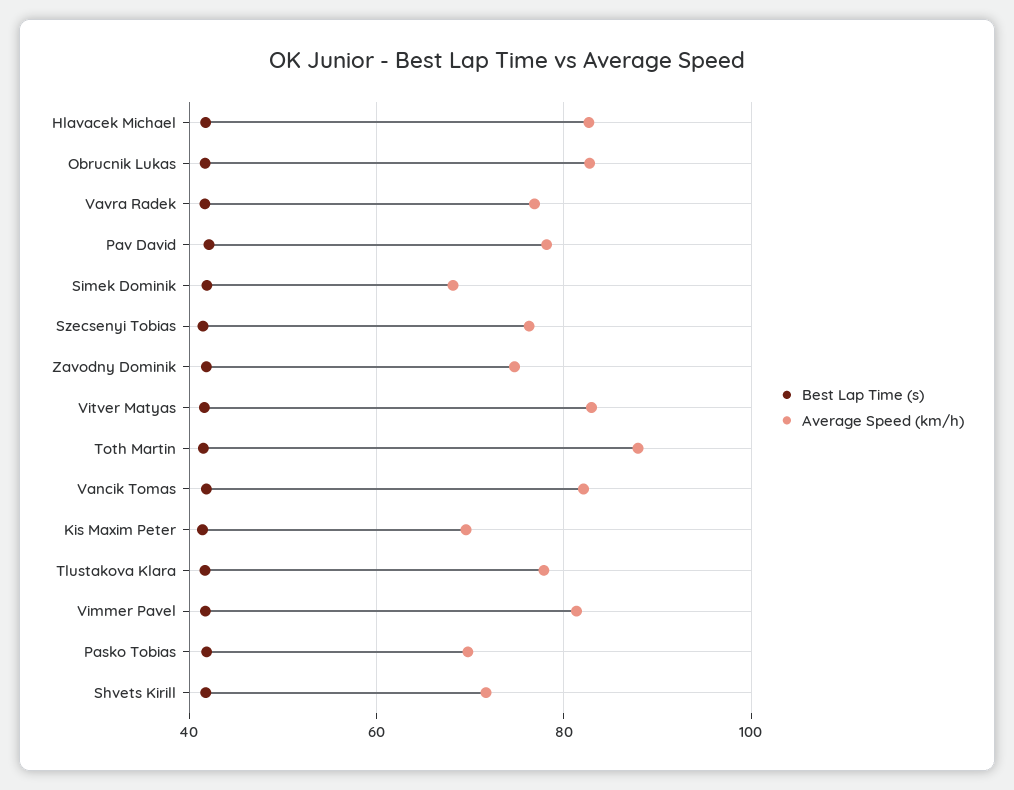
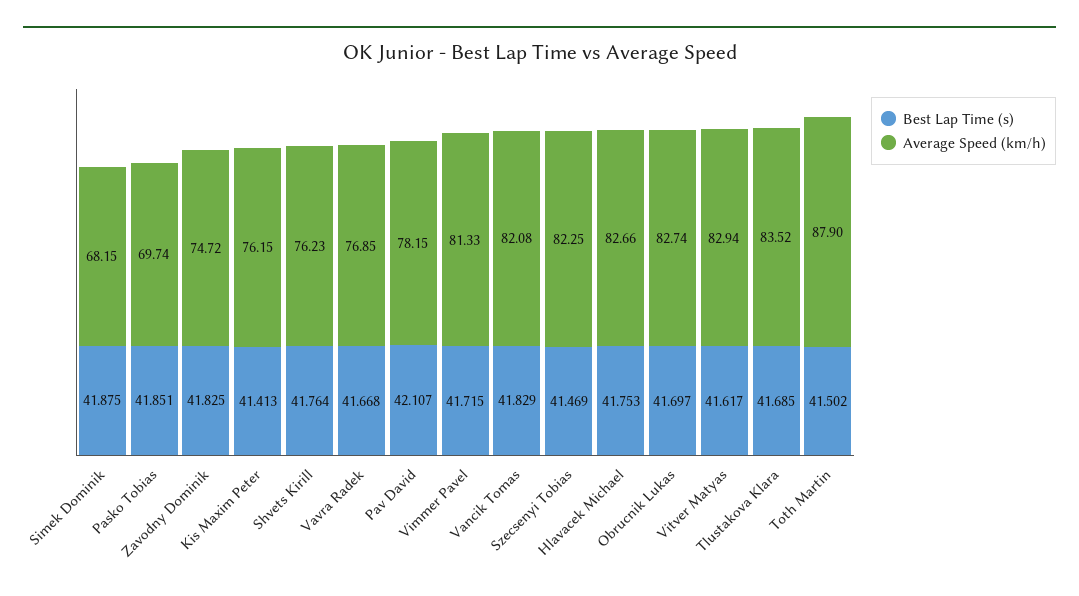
  {
    "Best Lap Time (s)": {
      "Hlavacek Michael": 41.753,
      "Obrucnik Lukas": 41.697,
      "Vavra Radek": 41.668,
      "Pav David": 42.107,
      "Simek Dominik": 41.875,
      "Szecsenyi Tobias": 41.469,
      "Zavodny Dominik": 41.825,
      "Vitver Matyas": 41.617,
      "Toth Martin": 41.502,
      "Vancik Tomas": 41.829,
      "Kis Maxim Peter": 41.413,
      "Tlustakova Klara": 41.685,
      "Vimmer Pavel": 41.715,
      "Pasko Tobias": 41.851,
      "Shvets Kirill": 41.764
    },
    "Average Speed (km/h)": {
      "Hlavacek Michael": 82.66,
      "Obrucnik Lukas": 82.74,
      "Vavra Radek": 76.85,
      "Pav David": 78.15,
      "Simek Dominik": 68.15,
-     "Szecsenyi Tobias": 76,
+     "Szecsenyi Tobias": 82.25,
      "Zavodny Dominik": 74.72,
      "Vitver Matyas": 82.94,
      "Toth Martin": 87.9,
      "Vancik Tomas": 82.08,
-     "Kis Maxim Peter": 70,
+     "Kis Maxim Peter": 76.15,
-     "Tlustakova Klara": 78,
+     "Tlustakova Klara": 83.52,
      "Vimmer Pavel": 81.33,
      "Pasko Tobias": 69.74,
-     "Shvets Kirill": 72
+     "Shvets Kirill": 76.23
    }
  }

